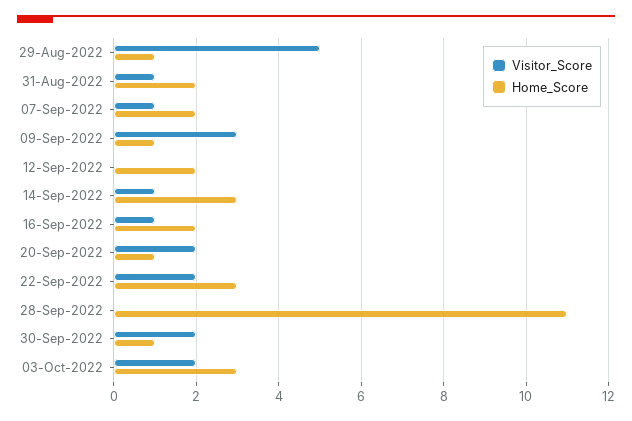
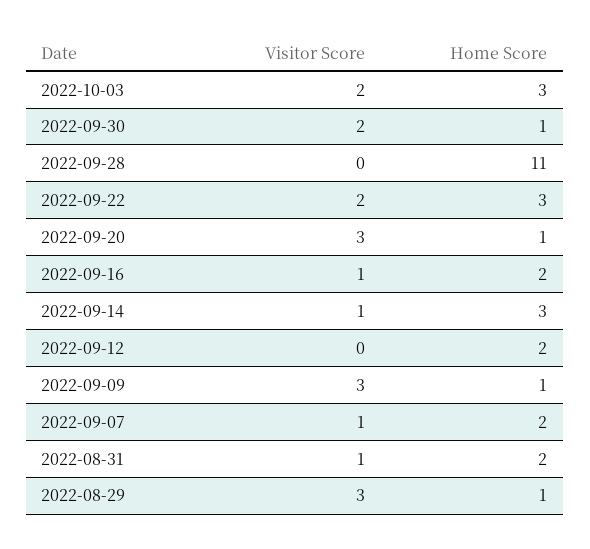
  {
    "Visitor_Score": {
-     "29-Aug-2022": 5,
+     "29-Aug-2022": 3,
      "31-Aug-2022": 1,
      "07-Sep-2022": 1,
      "09-Sep-2022": 3,
      "12-Sep-2022": 0,
      "14-Sep-2022": 1,
      "16-Sep-2022": 1,
-     "20-Sep-2022": 2,
+     "20-Sep-2022": 3,
      "22-Sep-2022": 2,
      "28-Sep-2022": 0,
      "30-Sep-2022": 2,
      "03-Oct-2022": 2
    },
    "Home_Score": {
      "29-Aug-2022": 1,
      "31-Aug-2022": 2,
      "07-Sep-2022": 2,
      "09-Sep-2022": 1,
      "12-Sep-2022": 2,
      "14-Sep-2022": 3,
      "16-Sep-2022": 2,
      "20-Sep-2022": 1,
      "22-Sep-2022": 3,
      "28-Sep-2022": 11,
      "30-Sep-2022": 1,
      "03-Oct-2022": 3
    }
  }

